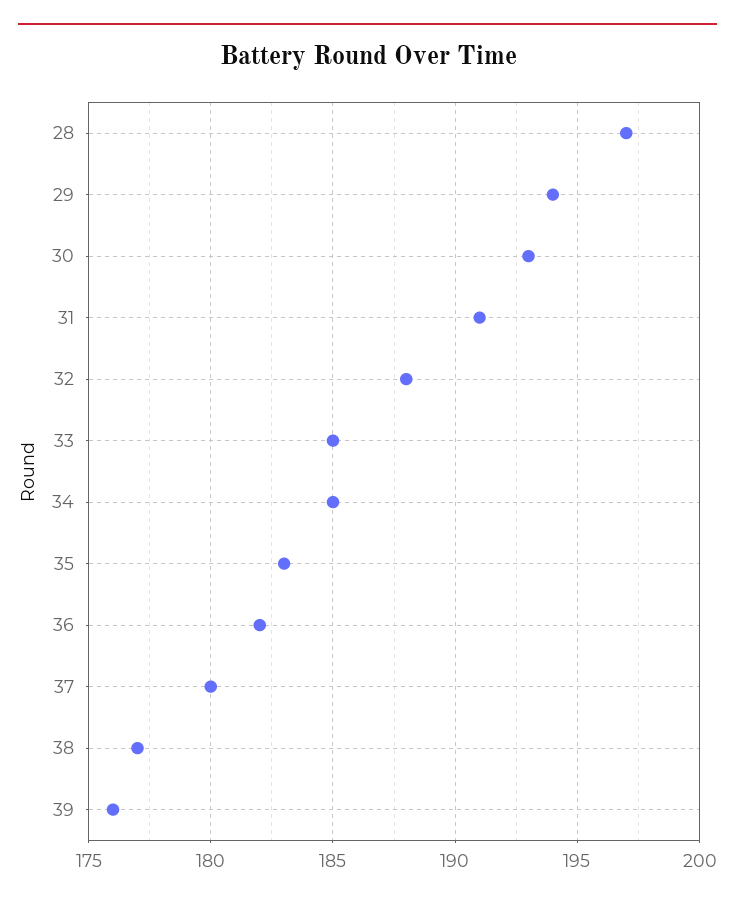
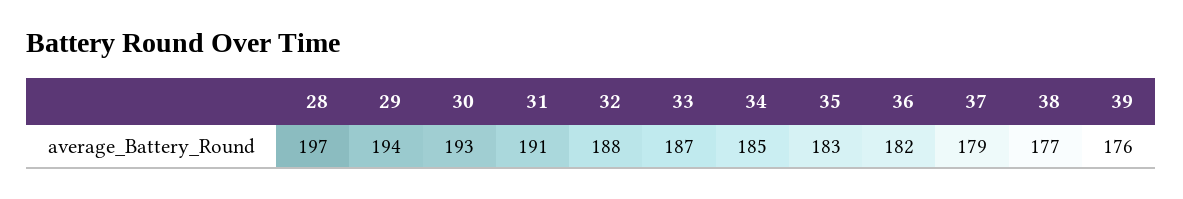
  {
    "28": 197,
    "29": 194,
    "30": 193,
    "31": 191,
    "32": 188,
-   "33": 185,
+   "33": 187,
    "34": 185,
    "35": 183,
    "36": 182,
-   "37": 180,
+   "37": 179,
    "38": 177,
    "39": 176
  }

